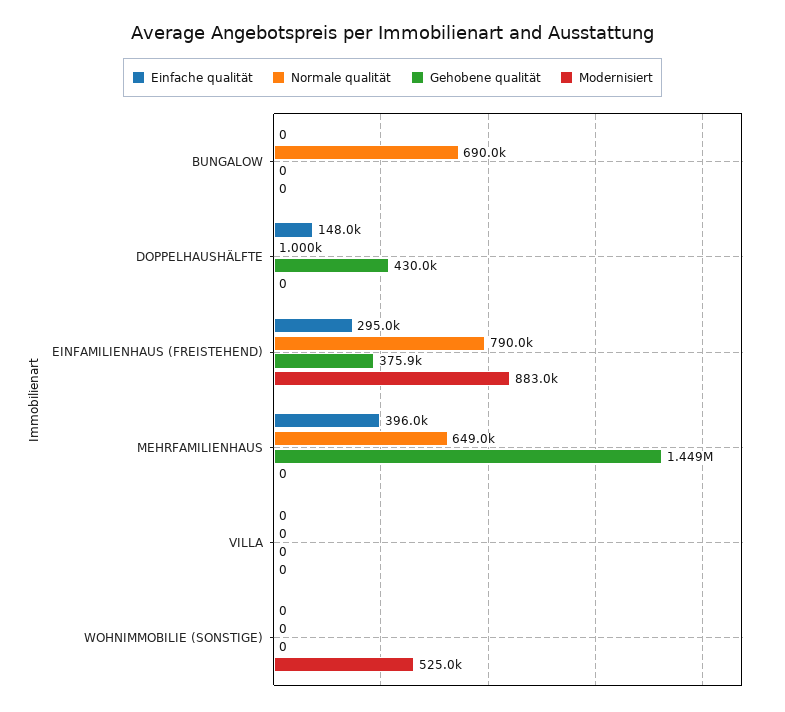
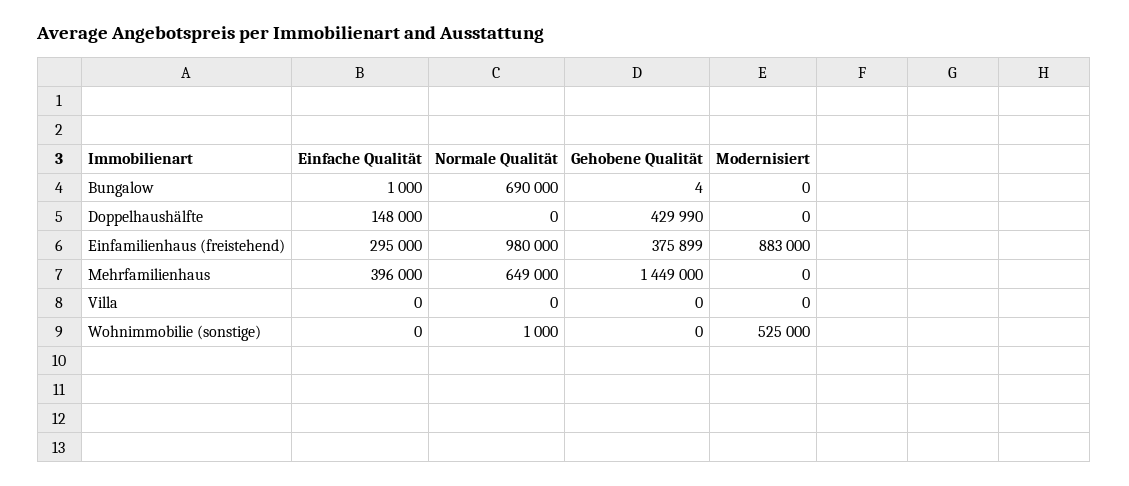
  {
    "Einfache qualität": {
-     "BUNGALOW": 0,
+     "BUNGALOW": 1000,
      "DOPPELHAUSHÄLFTE": 148000,
      "EINFAMILIENHAUS (FREISTEHEND)": 295000,
      "MEHRFAMILIENHAUS": 396000,
      "VILLA": 0,
      "WOHNIMMOBILIE (SONSTIGE)": 0
    },
    "Normale qualität": {
      "BUNGALOW": 690000,
-     "DOPPELHAUSHÄLFTE": 1000,
+     "DOPPELHAUSHÄLFTE": 0,
-     "EINFAMILIENHAUS (FREISTEHEND)": 790000,
+     "EINFAMILIENHAUS (FREISTEHEND)": 980000,
      "MEHRFAMILIENHAUS": 649000,
      "VILLA": 0,
-     "WOHNIMMOBILIE (SONSTIGE)": 0
+     "WOHNIMMOBILIE (SONSTIGE)": 1000
    },
    "Gehobene qualität": {
-     "BUNGALOW": 0,
+     "BUNGALOW": 4,
      "DOPPELHAUSHÄLFTE": 429990,
      "EINFAMILIENHAUS (FREISTEHEND)": 375899,
      "MEHRFAMILIENHAUS": 1449000,
      "VILLA": 0,
      "WOHNIMMOBILIE (SONSTIGE)": 0
    },
    "Modernisiert": {
      "BUNGALOW": 0,
      "DOPPELHAUSHÄLFTE": 0,
      "EINFAMILIENHAUS (FREISTEHEND)": 883000,
      "MEHRFAMILIENHAUS": 0,
      "VILLA": 0,
      "WOHNIMMOBILIE (SONSTIGE)": 525000
    }
  }

